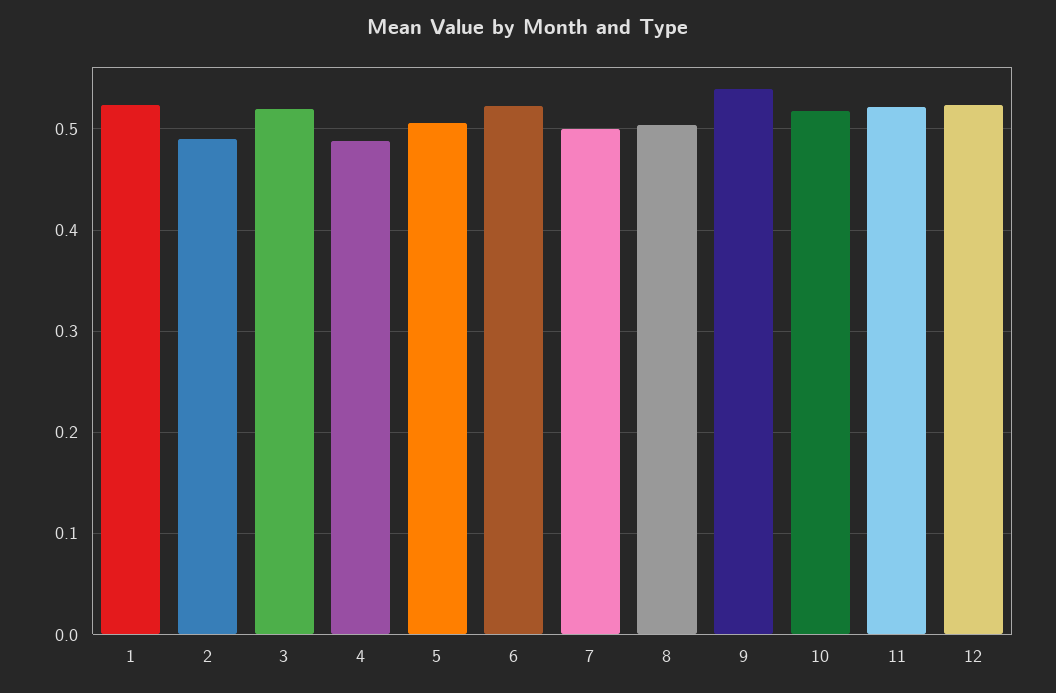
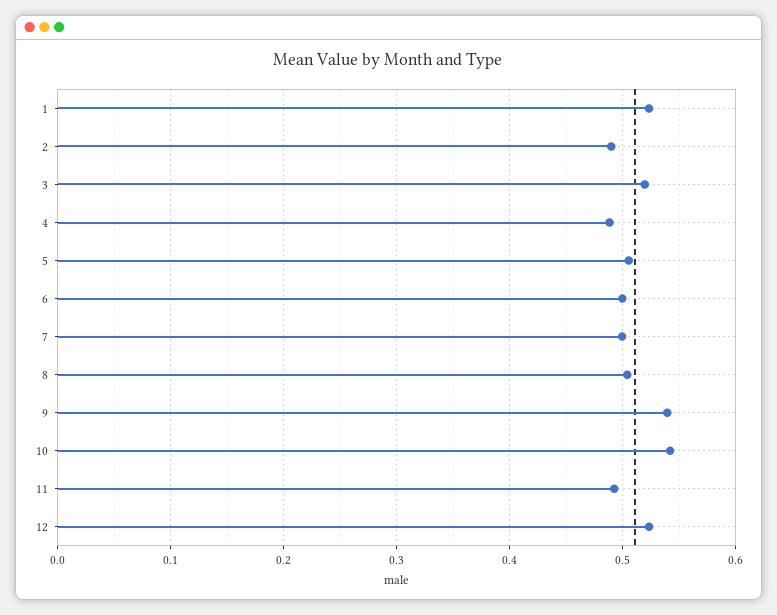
  {
    "1": 0.52,
    "2": 0.49,
    "3": 0.52,
    "4": 0.49,
    "5": 0.51,
-   "6": 0.52,
+   "6": 0.5,
    "7": 0.5,
    "8": 0.5,
    "9": 0.54,
-   "10": 0.52,
+   "10": 0.54,
-   "11": 0.52,
+   "11": 0.49,
    "12": 0.52
  }

